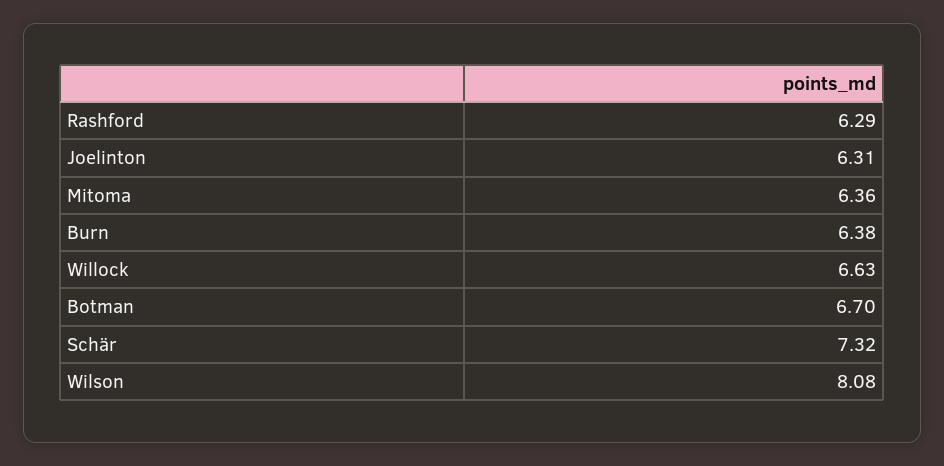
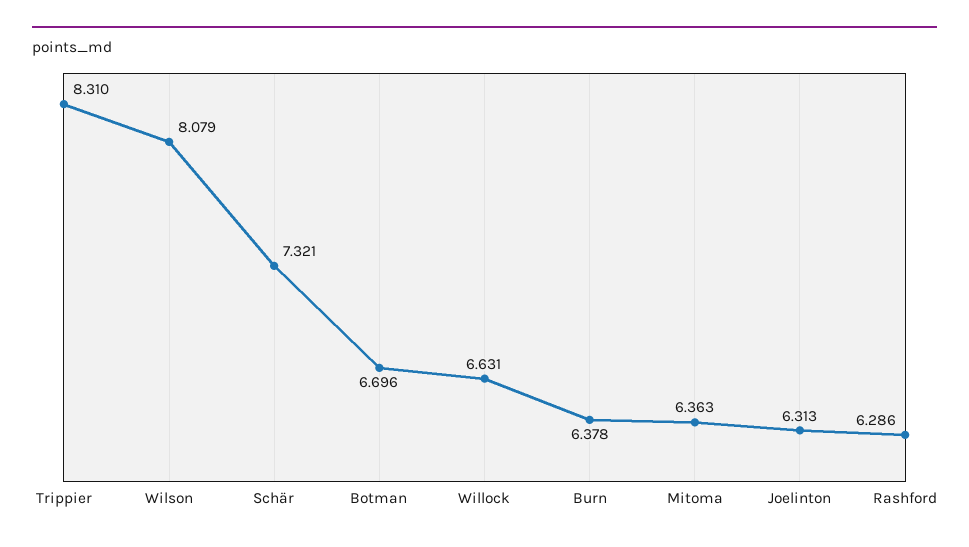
  {
    "Rashford": 6.286,
    "Joelinton": 6.313,
    "Mitoma": 6.363,
    "Burn": 6.378,
    "Willock": 6.631,
    "Botman": 6.696,
    "Schär": 7.321,
-   "Wilson": 8.079
+   "Wilson": 8.079,
+   "Trippier": 8.31
  }

